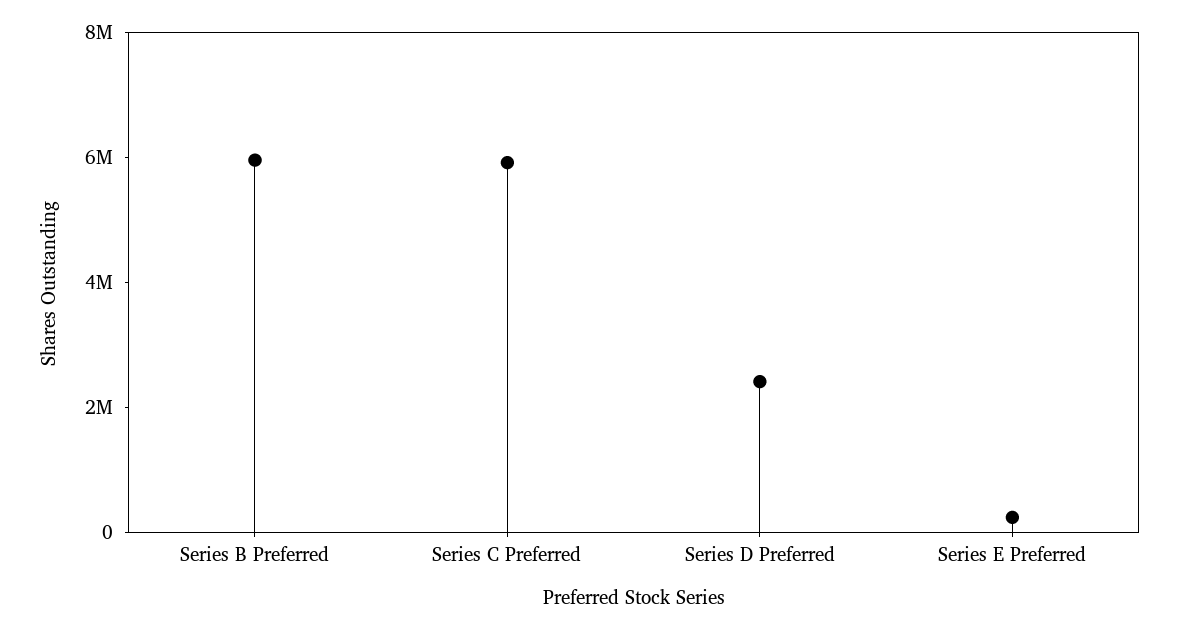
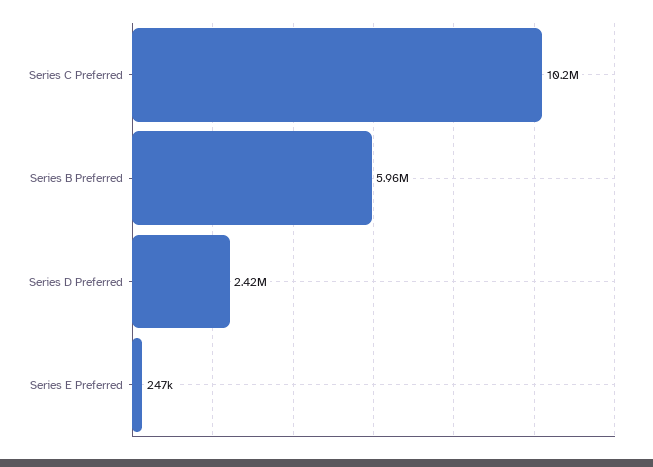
  {
    "Series B Preferred": 5960000,
-   "Series C Preferred": 6000000,
+   "Series C Preferred": 10200000,
    "Series D Preferred": 2420000,
    "Series E Preferred": 247000
  }

